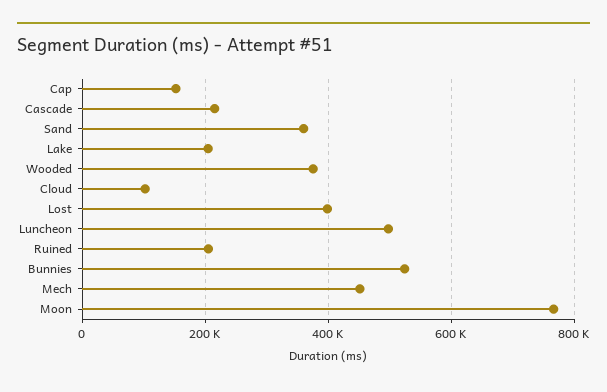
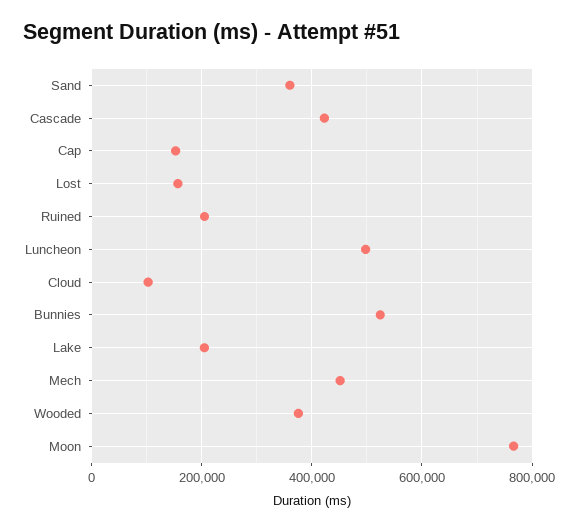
  {
    "Cap": 160000,
-   "Cascade": 220000,
+   "Cascade": 420000,
    "Sand": 360000,
    "Lake": 200000,
    "Wooded": 380000,
    "Cloud": 100000,
-   "Lost": 400000,
+   "Lost": 160000,
    "Luncheon": 500000,
    "Ruined": 200000,
    "Bunnies": 520000,
    "Mech": 460000,
    "Moon": 760000
  }

